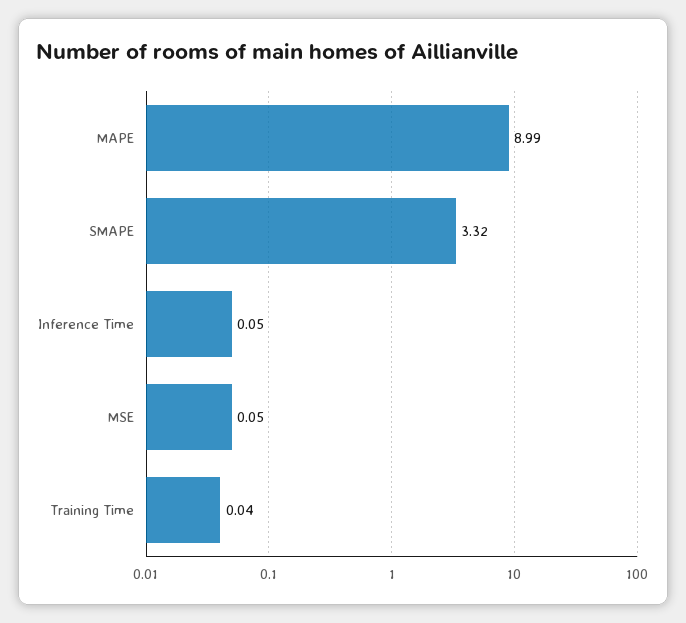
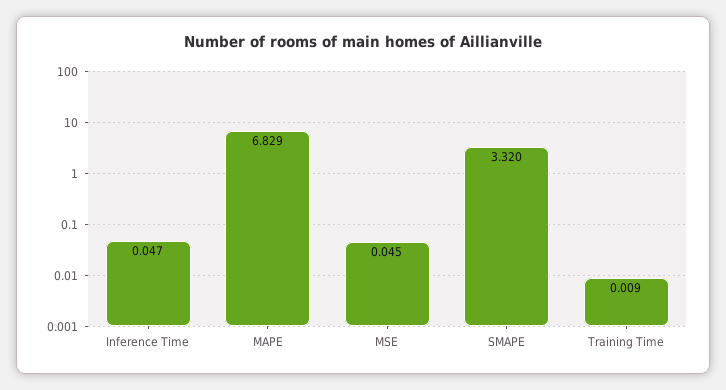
  {
-   "MAPE": 8.99,
+   "MAPE": 6.829,
    "SMAPE": 3.32,
    "Inference Time": 0.047,
    "MSE": 0.045,
-   "Training Time": 0.04
+   "Training Time": 0.009
  }

